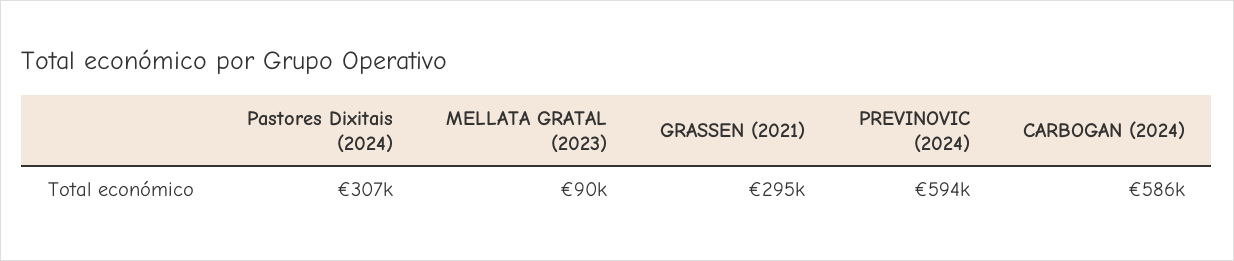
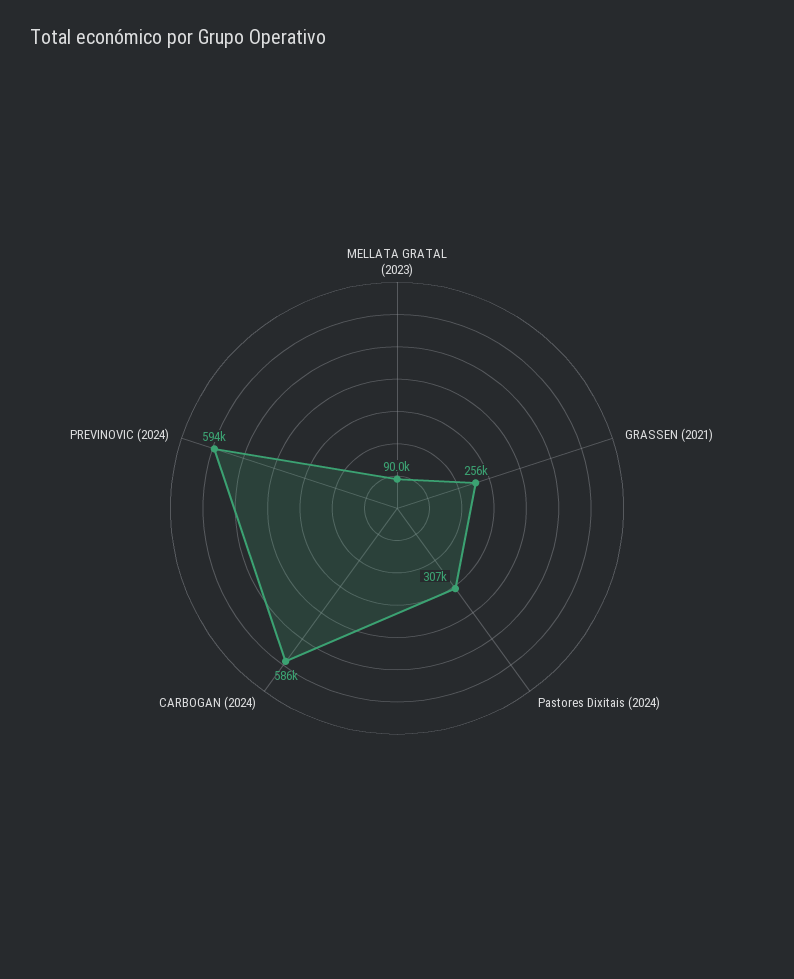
  {
    "Pastores Dixitais (2024)": 307000,
    "MELLATA GRATAL (2023)": 90000,
-   "GRASSEN (2021)": 295000,
+   "GRASSEN (2021)": 256000,
    "PREVINOVIC (2024)": 594000,
    "CARBOGAN (2024)": 586000
  }

